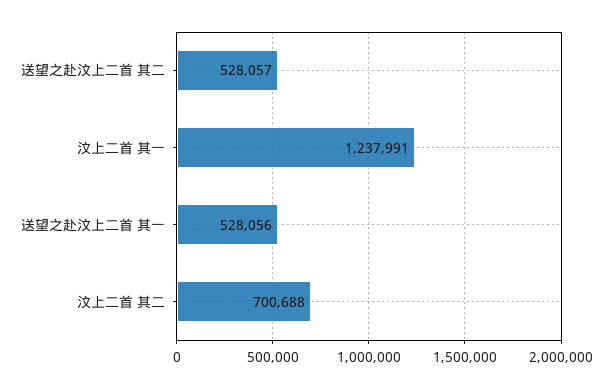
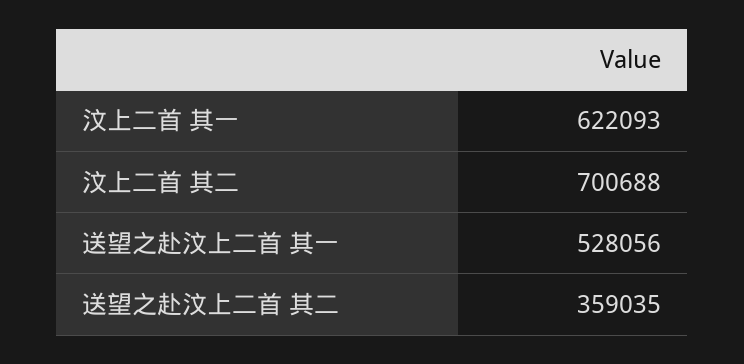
  {
-   "送望之赴汶上二首 其二": 528057,
+   "送望之赴汶上二首 其二": 359035,
-   "汶上二首 其一": 1237991,
+   "汶上二首 其一": 622093,
    "送望之赴汶上二首 其一": 528056,
    "汶上二首 其二": 700688
  }

